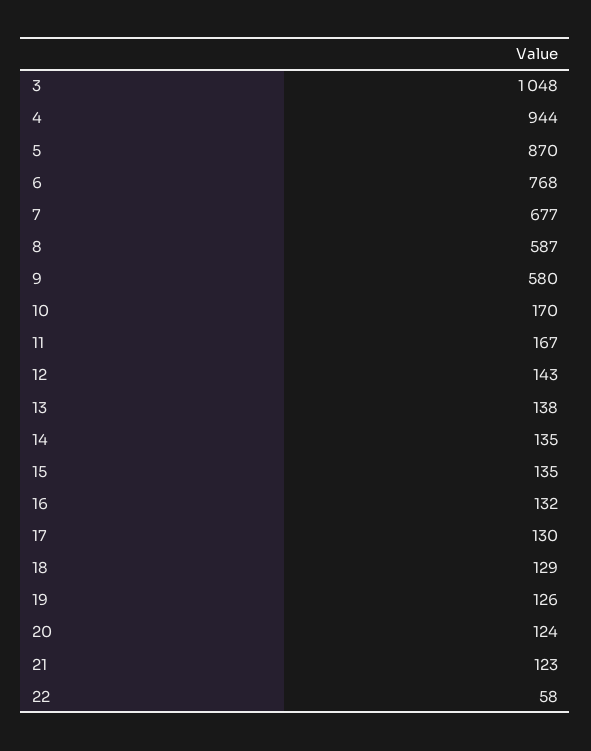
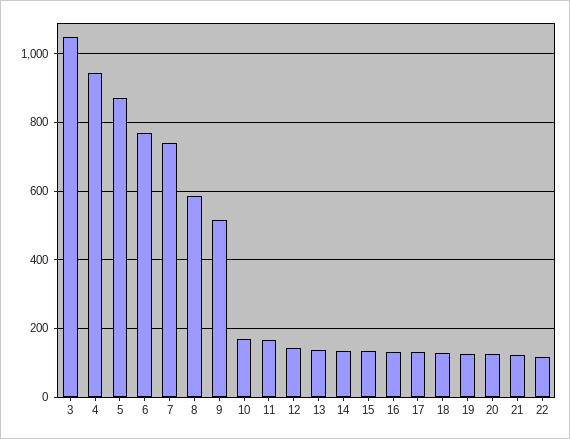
  {
    "3": 1048,
    "4": 944,
    "5": 870,
    "6": 768,
-   "7": 677,
+   "7": 740,
    "8": 587,
-   "9": 580,
+   "9": 520,
    "10": 170,
    "11": 167,
    "12": 143,
    "13": 138,
    "14": 135,
    "15": 135,
    "16": 132,
    "17": 130,
    "18": 129,
    "19": 126,
    "20": 124,
    "21": 123,
-   "22": 58
+   "22": 120
  }

